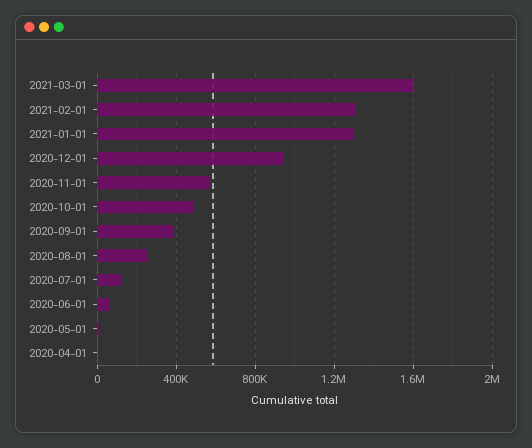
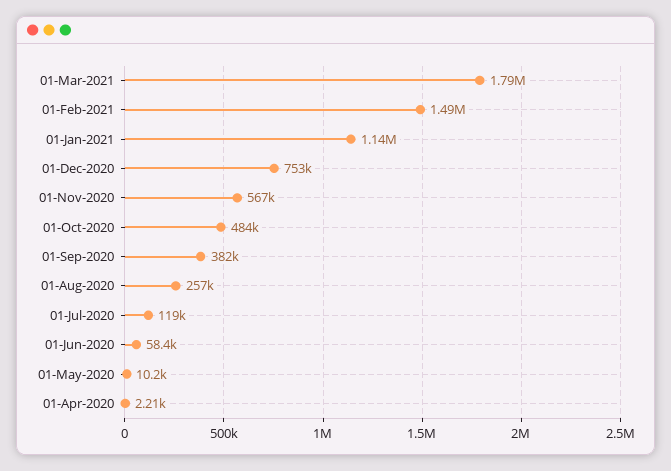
  {
-   "2021-03-01": 1600000,
+   "2021-03-01": 1790000,
-   "2021-02-01": 1300000,
+   "2021-02-01": 1490000,
-   "2021-01-01": 1300000,
+   "2021-01-01": 1140000,
-   "2020-12-01": 950000,
+   "2020-12-01": 753000,
    "2020-11-01": 567000,
    "2020-10-01": 484000,
    "2020-09-01": 382000,
    "2020-08-01": 257000,
    "2020-07-01": 119000,
    "2020-06-01": 58400,
    "2020-05-01": 10200,
    "2020-04-01": 2210
  }

